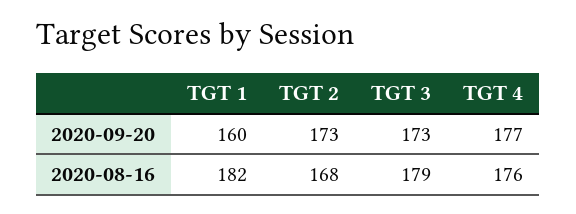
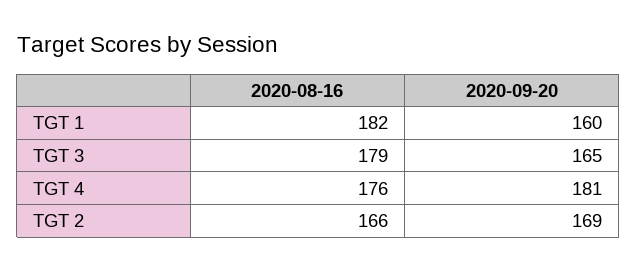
  {
    "TGT 1": {
      "2020-09-20": 160,
      "2020-08-16": 182
    },
    "TGT 2": {
-     "2020-09-20": 173,
+     "2020-09-20": 169,
-     "2020-08-16": 168
+     "2020-08-16": 166
    },
    "TGT 3": {
-     "2020-09-20": 173,
+     "2020-09-20": 165,
      "2020-08-16": 179
    },
    "TGT 4": {
-     "2020-09-20": 177,
+     "2020-09-20": 181,
      "2020-08-16": 176
    }
  }

